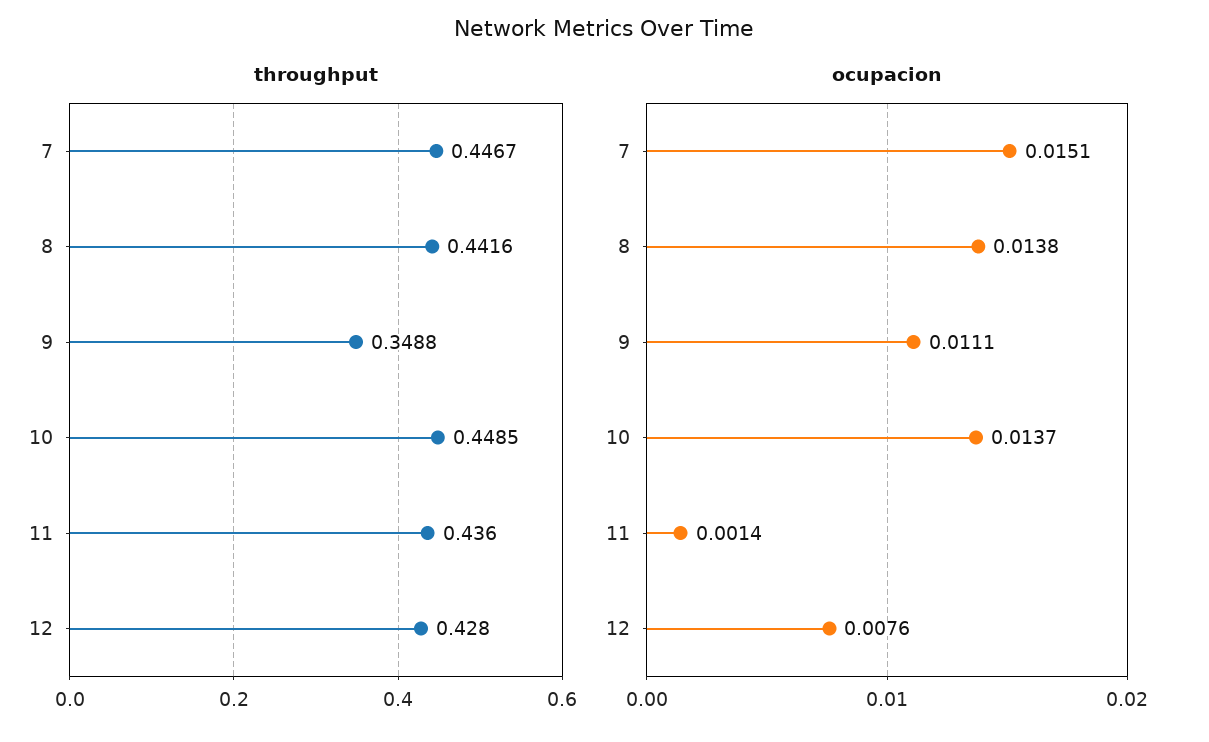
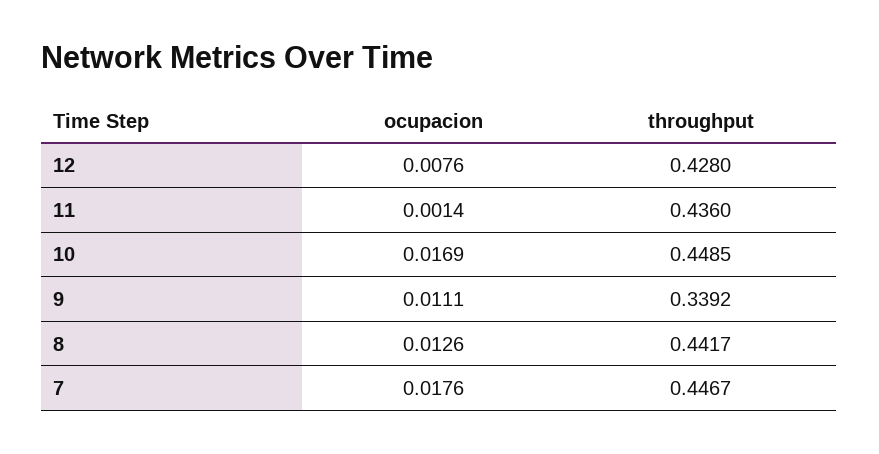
  {
    "throughput": {
      "7": 0.4467,
-     "8": 0.4416,
+     "8": 0.4417,
-     "9": 0.3488,
+     "9": 0.3392,
      "10": 0.4485,
      "11": 0.436,
      "12": 0.428
    },
    "ocupacion": {
-     "7": 0.0151,
+     "7": 0.0176,
-     "8": 0.0138,
+     "8": 0.0126,
      "9": 0.0111,
-     "10": 0.0137,
+     "10": 0.0169,
      "11": 0.0014,
      "12": 0.0076
    }
  }

